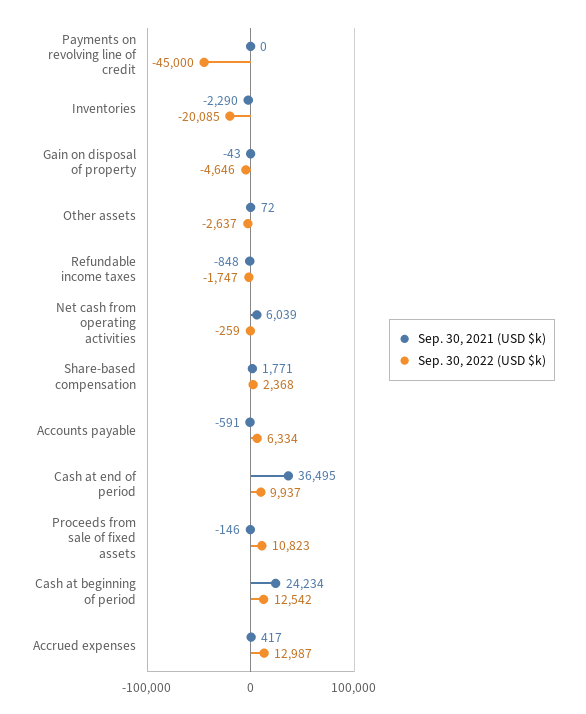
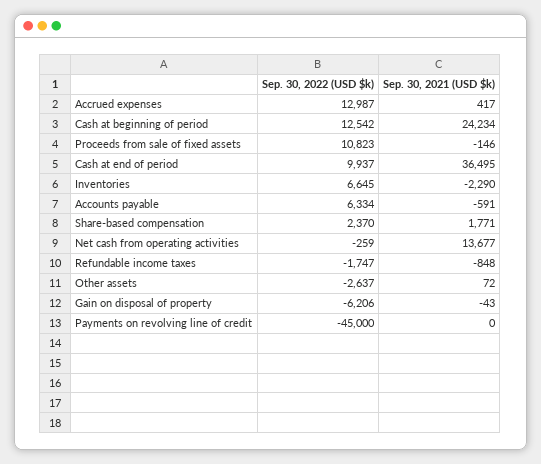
  {
    "Sep. 30, 2021 (USD $k)": {
      "Payments on revolving line of credit": 0,
      "Inventories": -2290,
      "Gain on disposal of property": -43,
      "Other assets": 72,
      "Refundable income taxes": -848,
-     "Net cash from operating activities": 6039,
+     "Net cash from operating activities": 13677,
      "Share-based compensation": 1771,
      "Accounts payable": -591,
      "Cash at end of period": 36495,
      "Proceeds from sale of fixed assets": -146,
      "Cash at beginning of period": 24234,
      "Accrued expenses": 417
    },
    "Sep. 30, 2022 (USD $k)": {
      "Payments on revolving line of credit": -45000,
-     "Inventories": -20085,
+     "Inventories": 6645,
-     "Gain on disposal of property": -4646,
+     "Gain on disposal of property": -6206,
      "Other assets": -2637,
      "Refundable income taxes": -1747,
      "Net cash from operating activities": -259,
-     "Share-based compensation": 2368,
+     "Share-based compensation": 2370,
      "Accounts payable": 6334,
      "Cash at end of period": 9937,
      "Proceeds from sale of fixed assets": 10823,
      "Cash at beginning of period": 12542,
      "Accrued expenses": 12987
    }
  }

